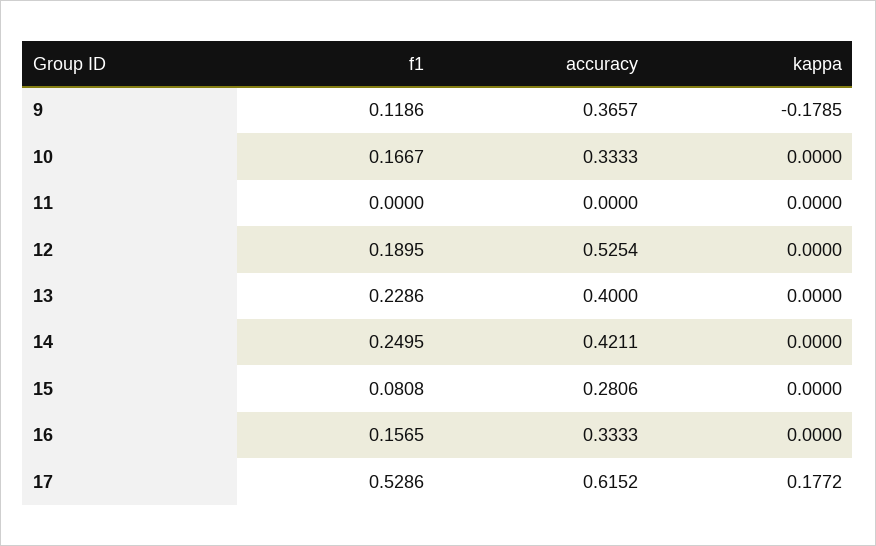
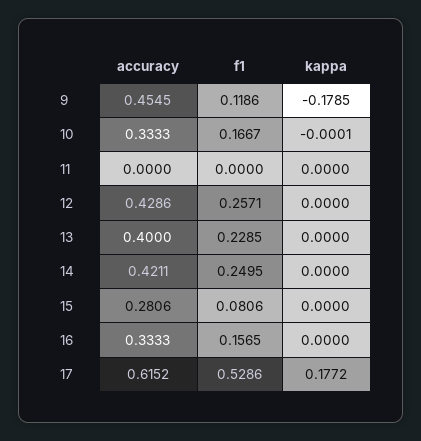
  {
    "f1": {
      "9": 0.1186,
      "10": 0.1667,
      "11": 0,
-     "12": 0.1895,
+     "12": 0.2571,
-     "13": 0.2286,
+     "13": 0.2285,
      "14": 0.2495,
-     "15": 0.0808,
+     "15": 0.0806,
      "16": 0.1565,
      "17": 0.5286
    },
    "accuracy": {
-     "9": 0.3657,
+     "9": 0.4545,
      "10": 0.3333,
      "11": 0,
-     "12": 0.5254,
+     "12": 0.4286,
      "13": 0.4,
      "14": 0.4211,
      "15": 0.2806,
      "16": 0.3333,
      "17": 0.6152
    },
    "kappa": {
      "9": -0.1785,
-     "10": 0,
+     "10": -0.0001,
      "11": 0,
      "12": 0,
      "13": 0,
      "14": 0,
      "15": 0,
      "16": 0,
      "17": 0.1772
    }
  }

